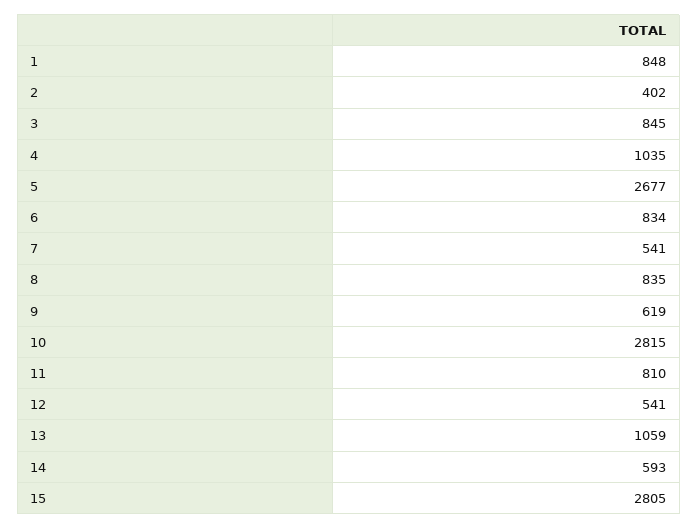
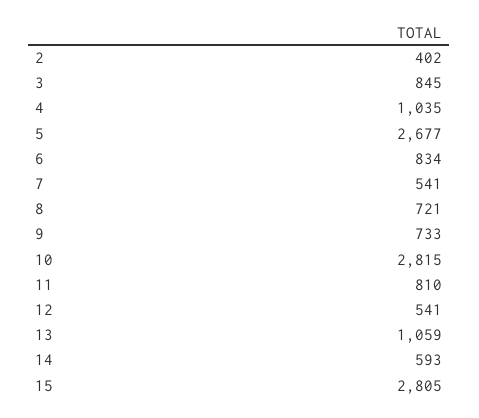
  {
-   "1": 848,
    "2": 402,
    "3": 845,
    "4": 1035,
    "5": 2677,
    "6": 834,
    "7": 541,
-   "8": 835,
+   "8": 721,
-   "9": 619,
+   "9": 733,
    "10": 2815,
    "11": 810,
    "12": 541,
    "13": 1059,
    "14": 593,
    "15": 2805
  }

